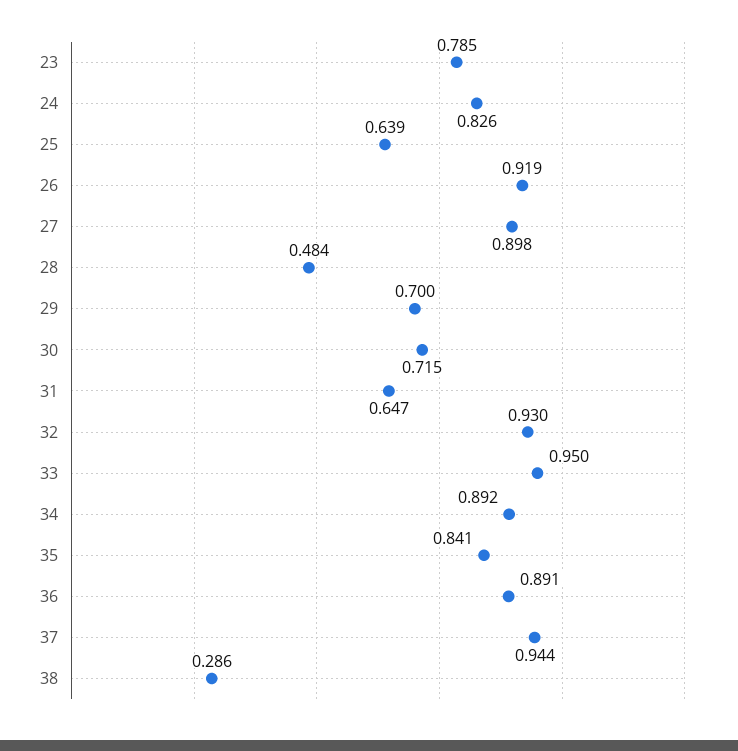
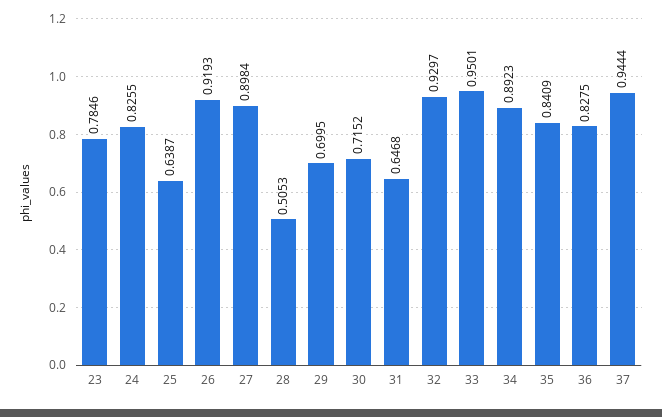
  {
    "23": 0.7846,
    "24": 0.8255,
    "25": 0.6387,
    "26": 0.9193,
    "27": 0.8984,
-   "28": 0.484,
+   "28": 0.5053,
    "29": 0.6995,
    "30": 0.7152,
    "31": 0.6468,
    "32": 0.9297,
    "33": 0.9501,
    "34": 0.8923,
    "35": 0.8409,
-   "36": 0.891,
+   "36": 0.8275,
-   "37": 0.9444,
+   "37": 0.9444
-   "38": 0.286
  }

